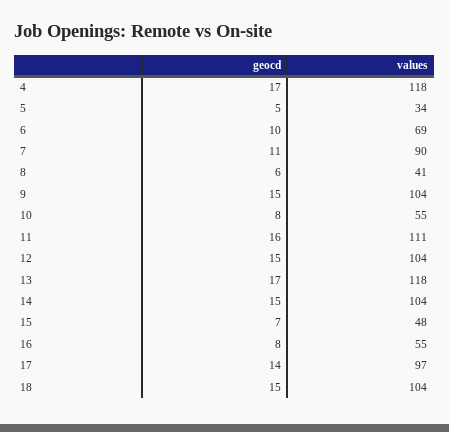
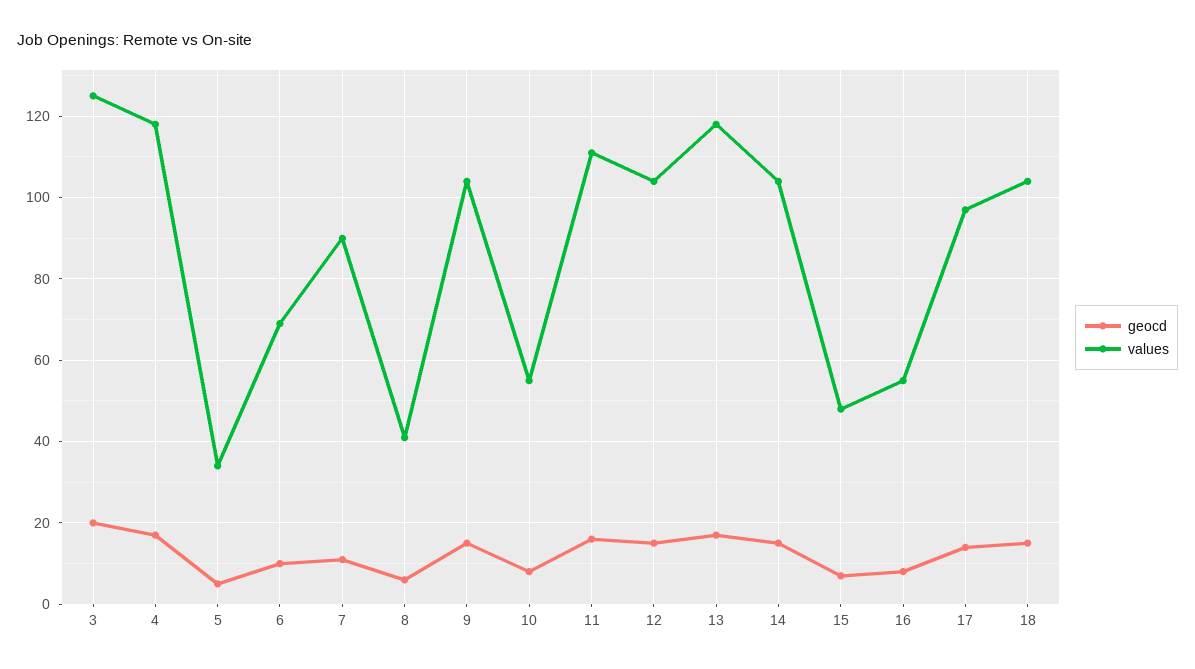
  {
    "geocd": {
      "4": 17,
      "5": 5,
      "6": 10,
      "7": 11,
      "8": 6,
      "9": 15,
      "10": 8,
      "11": 16,
      "12": 15,
      "13": 17,
      "14": 15,
      "15": 7,
      "16": 8,
      "17": 14,
-     "18": 15
+     "18": 15,
+     "3": 20
    },
    "values": {
      "4": 118,
      "5": 34,
      "6": 69,
      "7": 90,
      "8": 41,
      "9": 104,
      "10": 55,
      "11": 111,
      "12": 104,
      "13": 118,
      "14": 104,
      "15": 48,
      "16": 55,
      "17": 97,
-     "18": 104
+     "18": 104,
+     "3": 125
    }
  }

